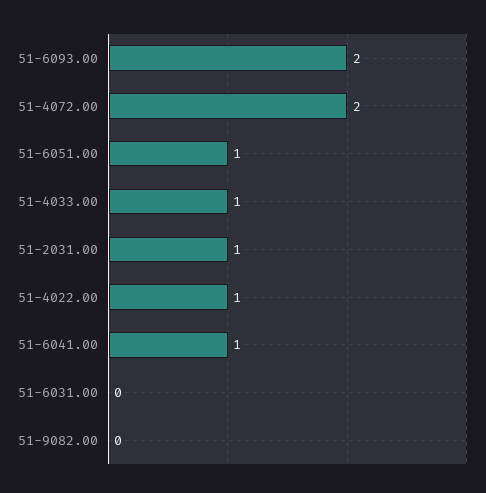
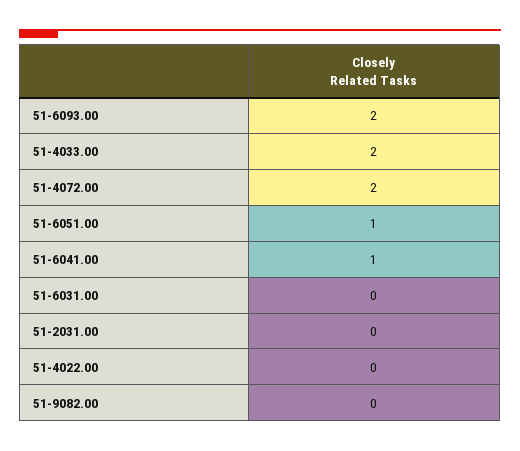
  {
    "51-6093.00": 2,
    "51-4072.00": 2,
    "51-6051.00": 1,
-   "51-4033.00": 1,
+   "51-4033.00": 2,
-   "51-2031.00": 1,
+   "51-2031.00": 0,
-   "51-4022.00": 1,
+   "51-4022.00": 0,
    "51-6041.00": 1,
    "51-6031.00": 0,
    "51-9082.00": 0
  }

